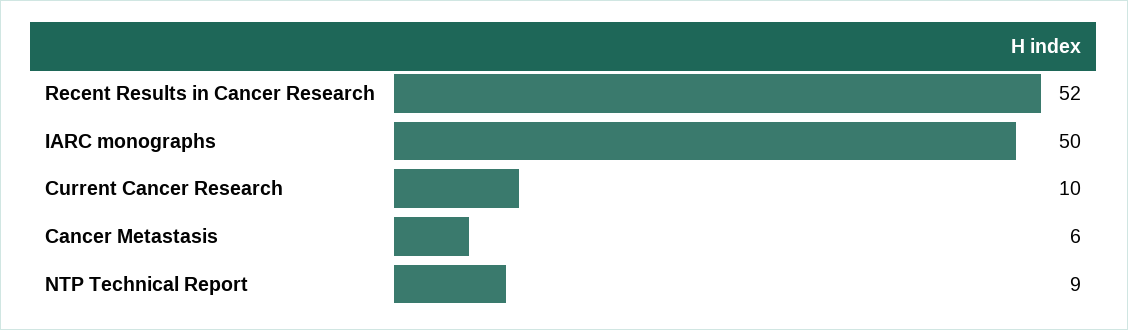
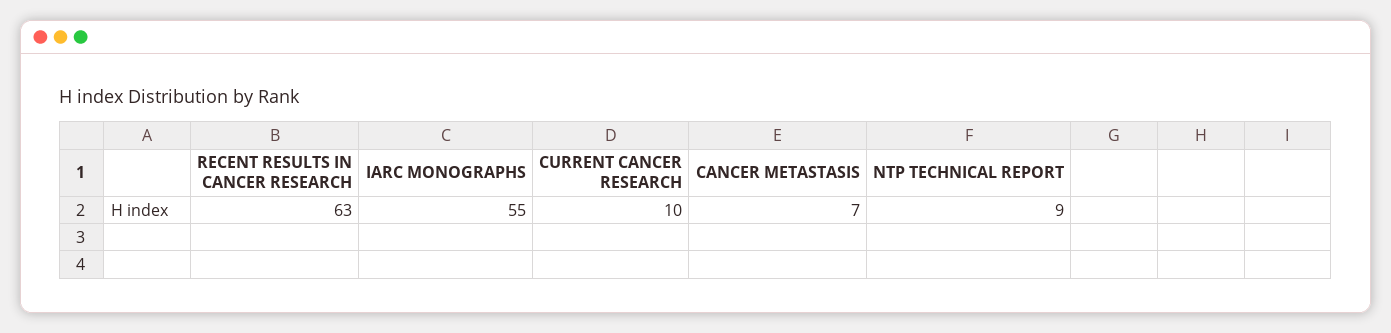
  {
-   "Recent Results in Cancer Research": 52,
+   "Recent Results in Cancer Research": 63,
-   "IARC monographs": 50,
+   "IARC monographs": 55,
    "Current Cancer Research": 10,
-   "Cancer Metastasis": 6,
+   "Cancer Metastasis": 7,
    "NTP Technical Report": 9
  }

